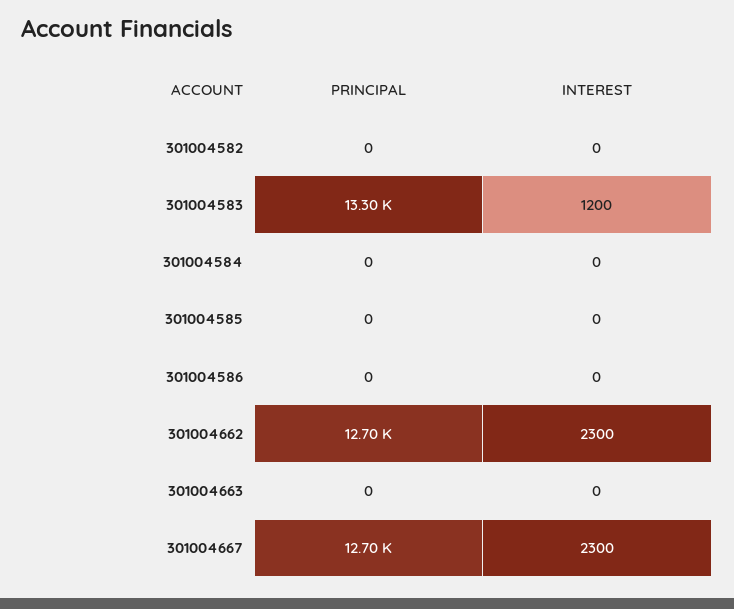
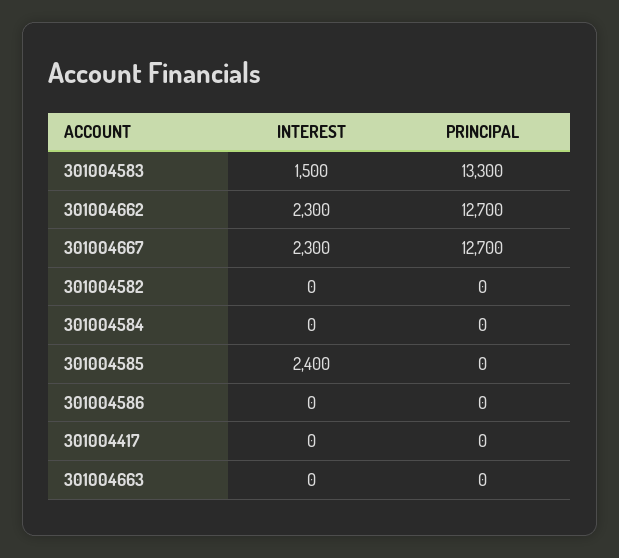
  {
    "PRINCIPAL": {
      "301004582": 0,
      "301004583": 13300,
      "301004584": 0,
      "301004585": 0,
      "301004586": 0,
      "301004662": 12700,
      "301004663": 0,
-     "301004667": 12700
+     "301004667": 12700,
+     "301004417": 0
    },
    "INTEREST": {
      "301004582": 0,
-     "301004583": 1200,
+     "301004583": 1500,
      "301004584": 0,
-     "301004585": 0,
+     "301004585": 2400,
      "301004586": 0,
      "301004662": 2300,
      "301004663": 0,
-     "301004667": 2300
+     "301004667": 2300,
+     "301004417": 0
    }
  }

